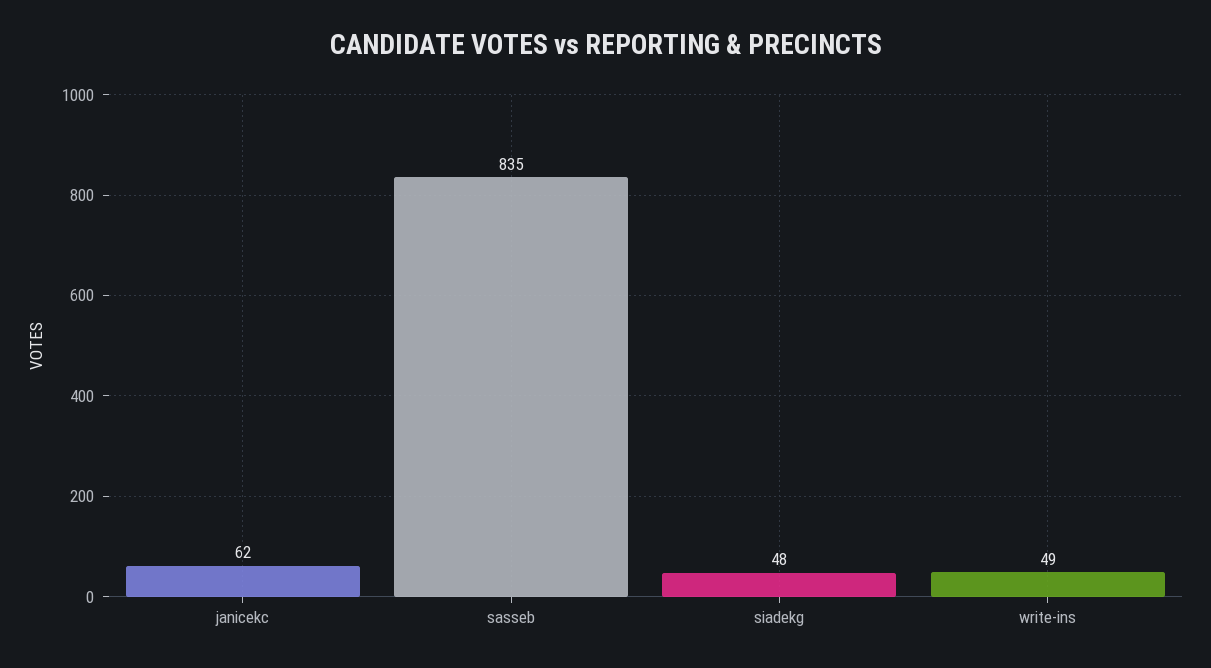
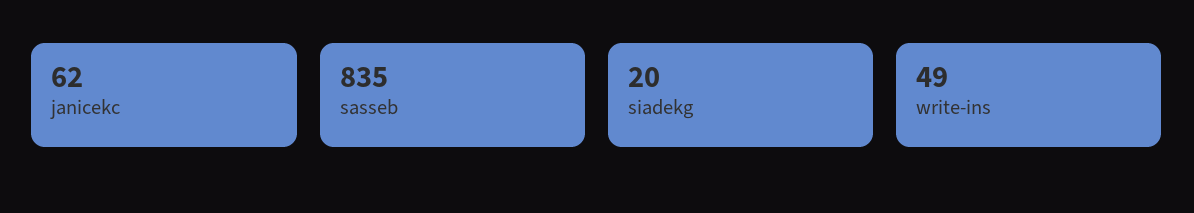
  {
    "janicekc": 62,
    "sasseb": 835,
-   "siadekg": 48,
+   "siadekg": 20,
    "write-ins": 49
  }

